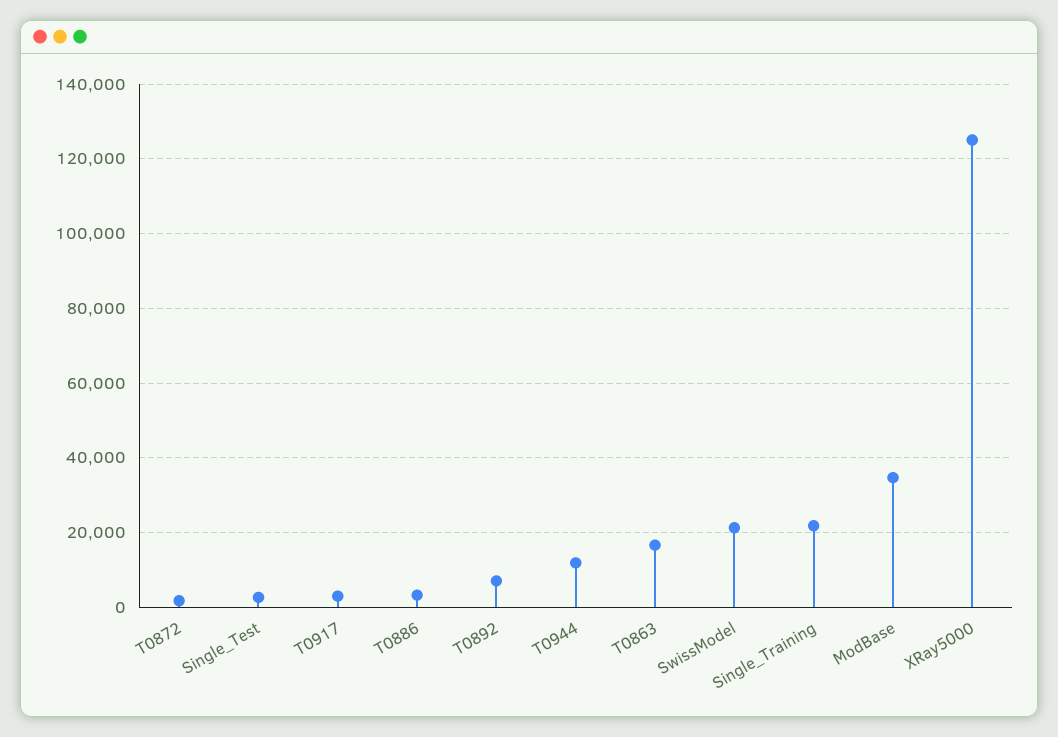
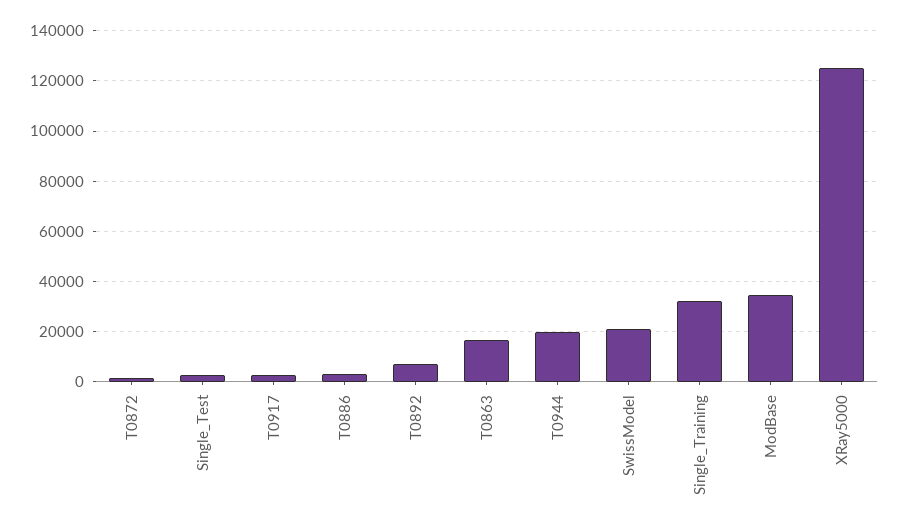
  {
    "T0872": 2000,
    "Single_Test": 2000,
    "T0917": 2000,
    "T0886": 4000,
    "T0892": 8000,
-   "T0944": 12000,
+   "T0944": 20000,
    "T0863": 16000,
    "SwissModel": 22000,
-   "Single_Training": 22000,
+   "Single_Training": 32500,
    "ModBase": 34000,
    "XRay5000": 126000
  }

